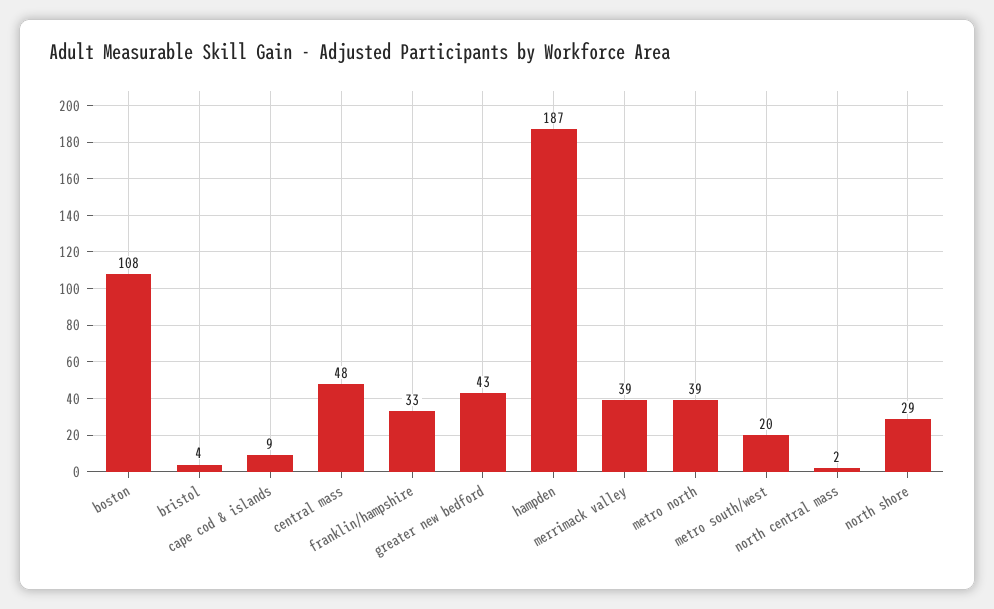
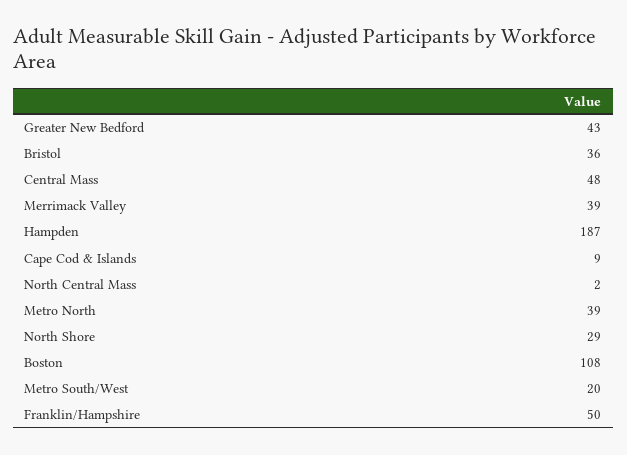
  {
    "boston": 108,
-   "bristol": 4,
+   "bristol": 36,
    "cape cod & islands": 9,
    "central mass": 48,
-   "franklin/hampshire": 33,
+   "franklin/hampshire": 50,
    "greater new bedford": 43,
    "hampden": 187,
    "merrimack valley": 39,
    "metro north": 39,
    "metro south/west": 20,
    "north central mass": 2,
    "north shore": 29
  }

